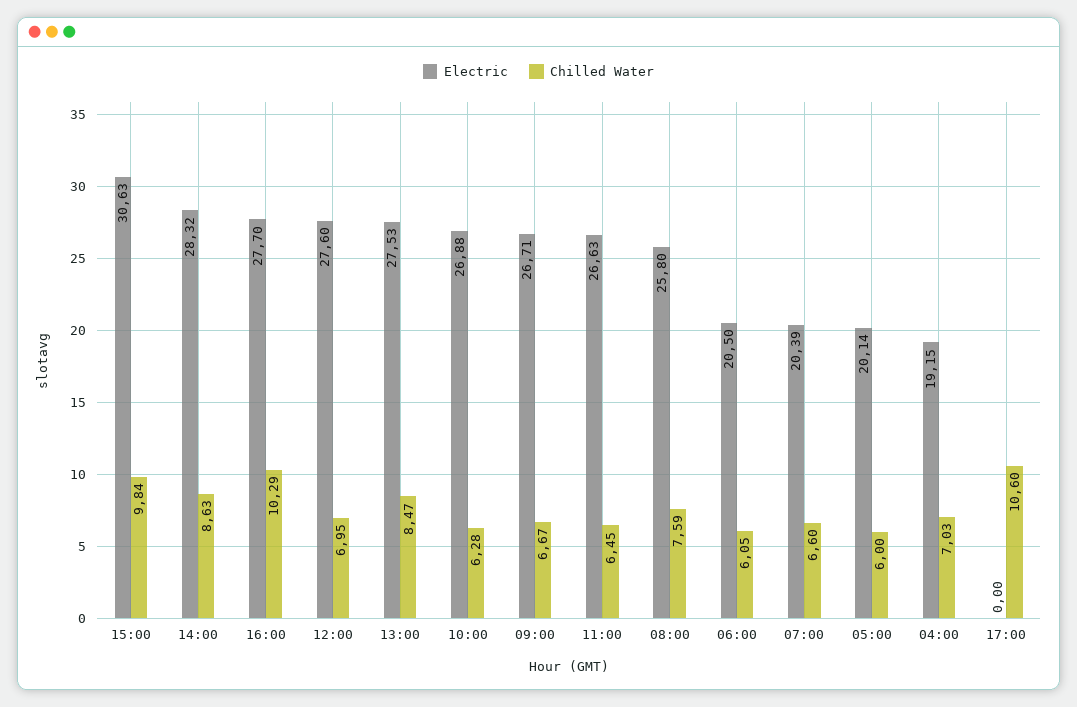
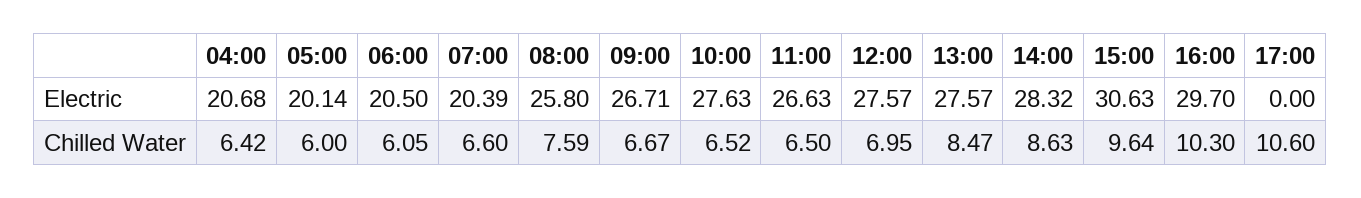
  {
    "Electric": {
      "15:00": 30.63,
      "14:00": 28.32,
-     "16:00": 27.7,
+     "16:00": 29.7,
-     "12:00": 27.6,
+     "12:00": 27.57,
-     "13:00": 27.53,
+     "13:00": 27.57,
-     "10:00": 26.88,
+     "10:00": 27.63,
      "09:00": 26.71,
      "11:00": 26.63,
      "08:00": 25.8,
      "06:00": 20.5,
      "07:00": 20.39,
      "05:00": 20.14,
-     "04:00": 19.15,
+     "04:00": 20.68,
      "17:00": 0
    },
    "Chilled Water": {
-     "15:00": 9.84,
+     "15:00": 9.64,
      "14:00": 8.63,
-     "16:00": 10.29,
+     "16:00": 10.3,
      "12:00": 6.95,
      "13:00": 8.47,
-     "10:00": 6.28,
+     "10:00": 6.52,
      "09:00": 6.67,
-     "11:00": 6.45,
+     "11:00": 6.5,
      "08:00": 7.59,
      "06:00": 6.05,
      "07:00": 6.6,
      "05:00": 6,
-     "04:00": 7.03,
+     "04:00": 6.42,
      "17:00": 10.6
    }
  }

